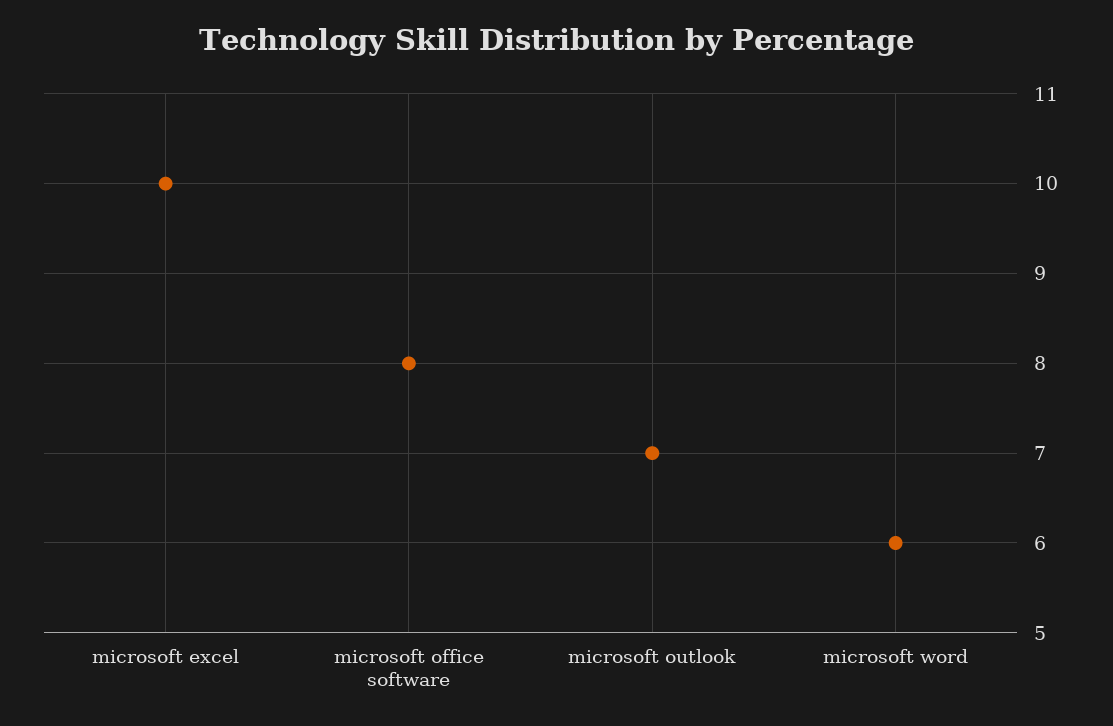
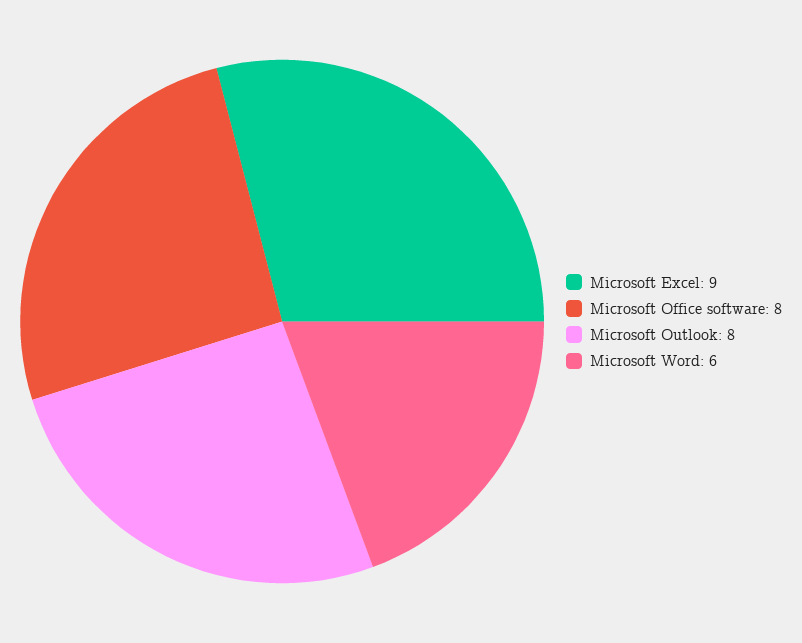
  {
-   "microsoft excel": 10,
+   "microsoft excel": 9,
    "microsoft office software": 8,
-   "microsoft outlook": 7,
+   "microsoft outlook": 8,
    "microsoft word": 6
  }

